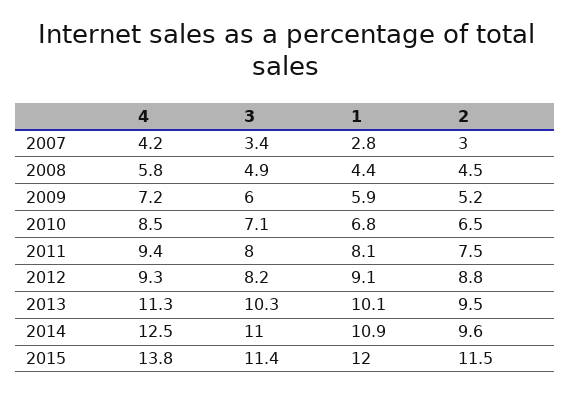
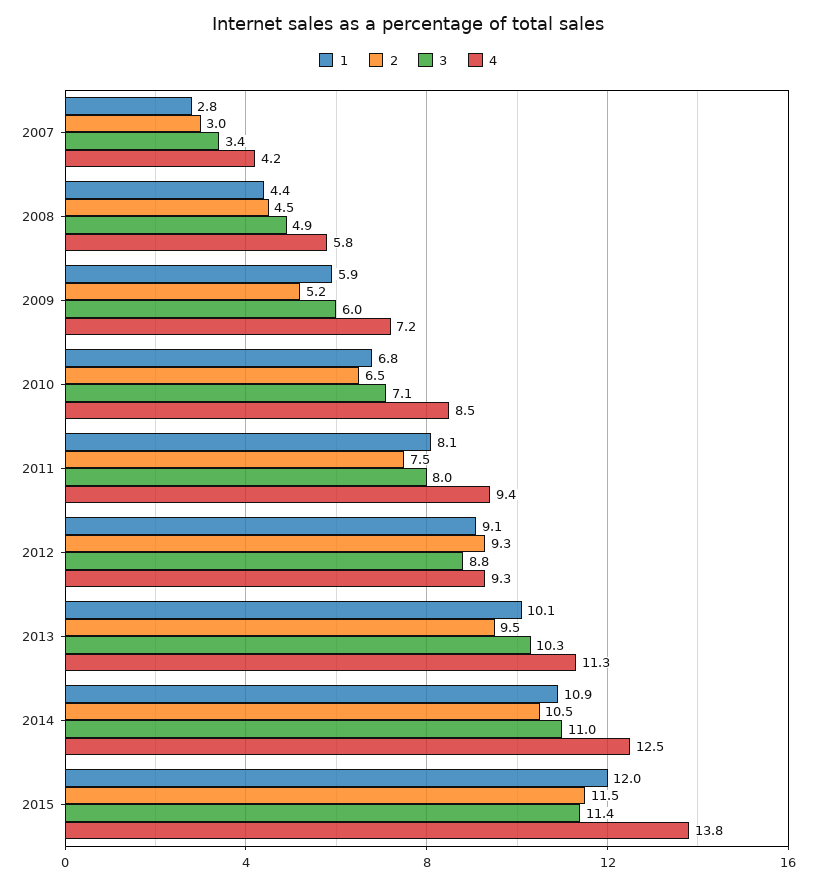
  {
    "4": {
      "2007": 4.2,
      "2008": 5.8,
      "2009": 7.2,
      "2010": 8.5,
      "2011": 9.4,
      "2012": 9.3,
      "2013": 11.3,
      "2014": 12.5,
      "2015": 13.8
    },
    "3": {
      "2007": 3.4,
      "2008": 4.9,
      "2009": 6,
      "2010": 7.1,
      "2011": 8,
-     "2012": 8.2,
+     "2012": 8.8,
      "2013": 10.3,
      "2014": 11,
      "2015": 11.4
    },
    "1": {
      "2007": 2.8,
      "2008": 4.4,
      "2009": 5.9,
      "2010": 6.8,
      "2011": 8.1,
      "2012": 9.1,
      "2013": 10.1,
      "2014": 10.9,
      "2015": 12
    },
    "2": {
      "2007": 3,
      "2008": 4.5,
      "2009": 5.2,
      "2010": 6.5,
      "2011": 7.5,
-     "2012": 8.8,
+     "2012": 9.3,
      "2013": 9.5,
-     "2014": 9.6,
+     "2014": 10.5,
      "2015": 11.5
    }
  }

